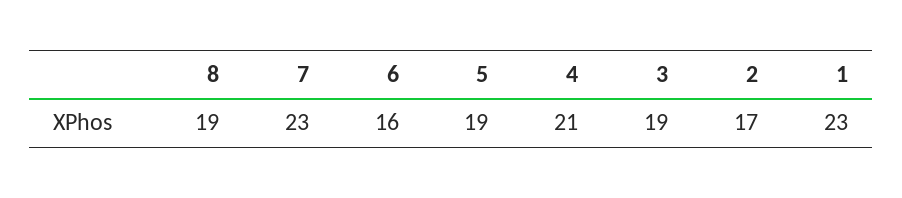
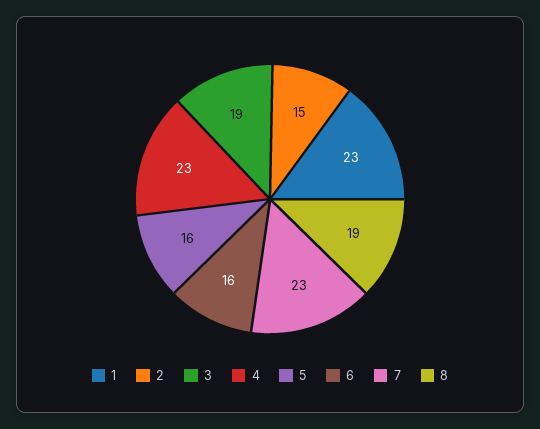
  {
    "8": 19,
    "7": 23,
    "6": 16,
-   "5": 19,
+   "5": 16,
-   "4": 21,
+   "4": 23,
    "3": 19,
-   "2": 17,
+   "2": 15,
    "1": 23
  }

